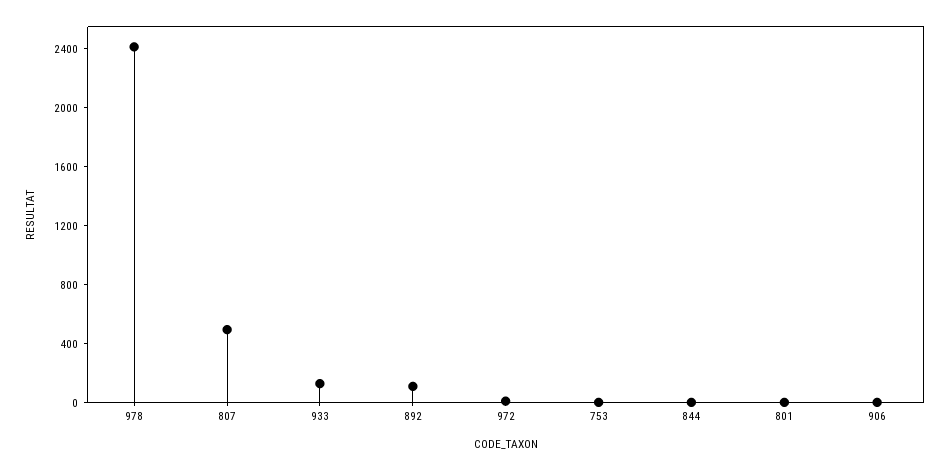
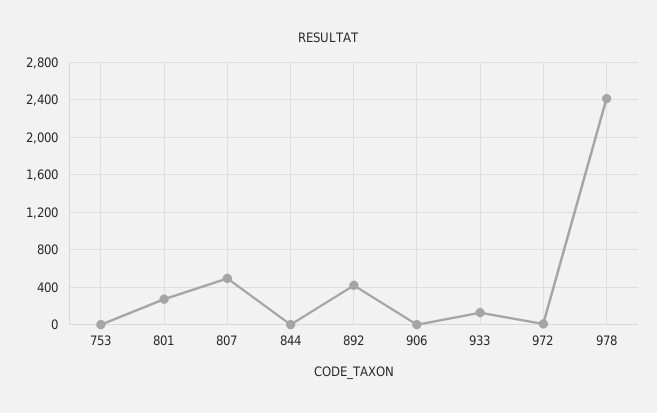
  {
    "978": 2400,
    "807": 500,
    "933": 100,
-   "892": 100,
+   "892": 400,
    "972": 0,
    "753": 0,
    "844": 0,
-   "801": 0,
+   "801": 300,
    "906": 0
  }

